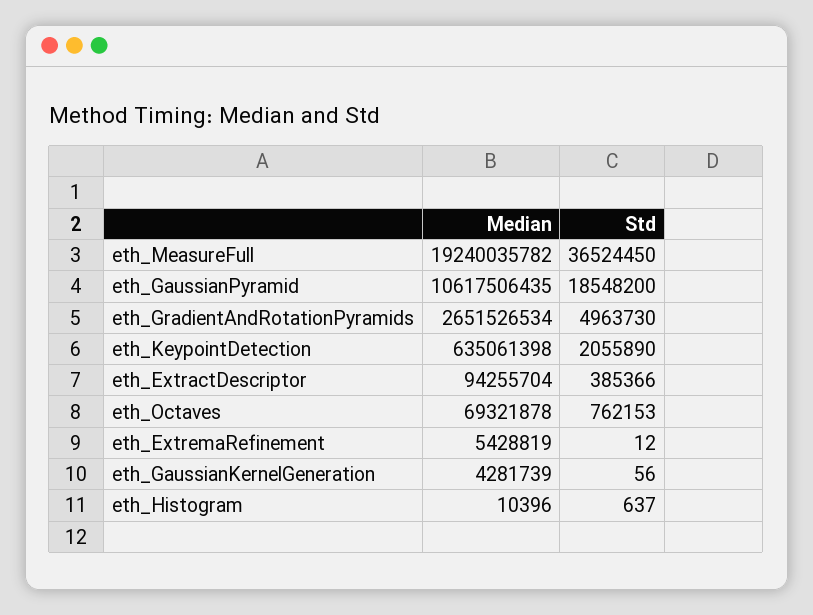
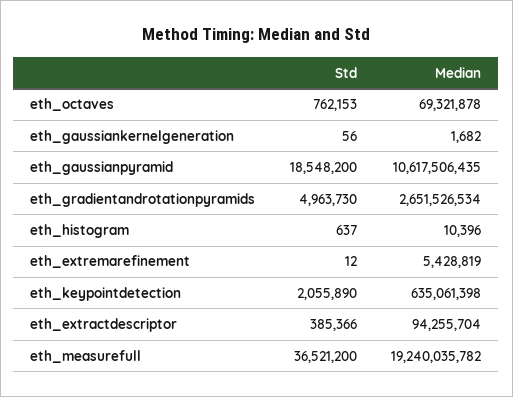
  {
    "Median": {
      "eth_MeasureFull": 19240035782,
      "eth_GaussianPyramid": 10617506435,
      "eth_GradientAndRotationPyramids": 2651526534,
      "eth_KeypointDetection": 635061398,
      "eth_ExtractDescriptor": 94255704,
      "eth_Octaves": 69321878,
      "eth_ExtremaRefinement": 5428819,
-     "eth_GaussianKernelGeneration": 4281739,
+     "eth_GaussianKernelGeneration": 1682,
      "eth_Histogram": 10396
    },
    "Std": {
-     "eth_MeasureFull": 36524450,
+     "eth_MeasureFull": 36521200,
      "eth_GaussianPyramid": 18548200,
      "eth_GradientAndRotationPyramids": 4963730,
      "eth_KeypointDetection": 2055890,
      "eth_ExtractDescriptor": 385366,
      "eth_Octaves": 762153,
      "eth_ExtremaRefinement": 12,
      "eth_GaussianKernelGeneration": 56,
      "eth_Histogram": 637
    }
  }

